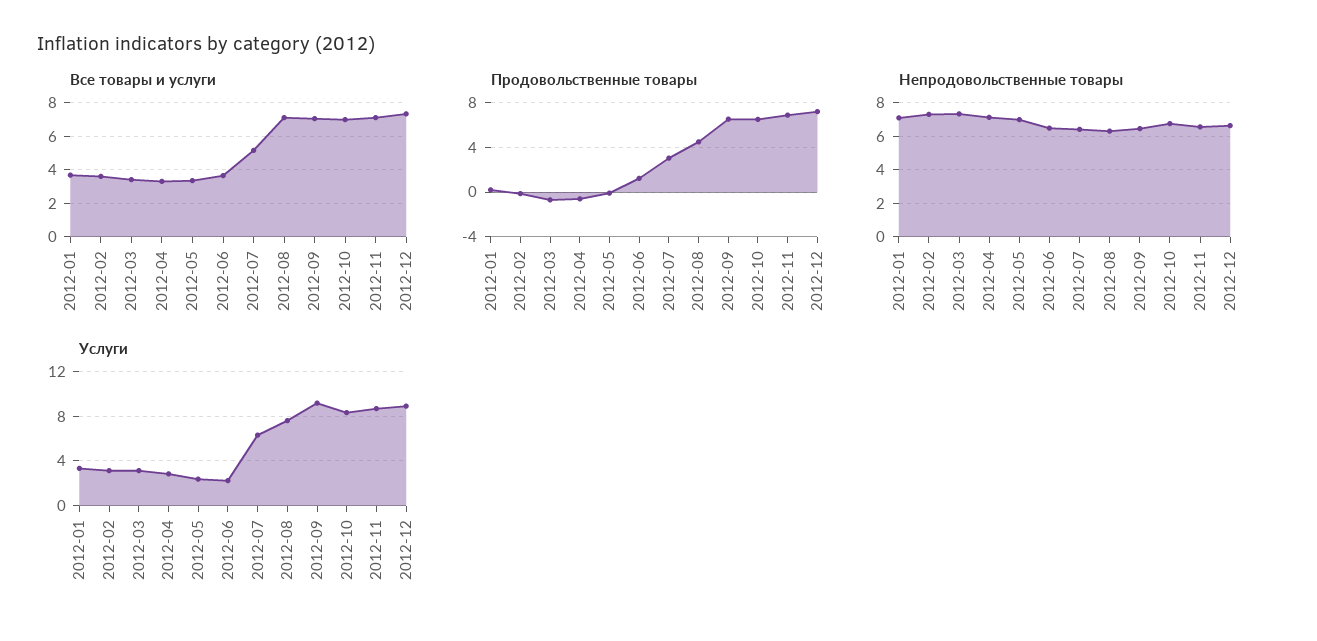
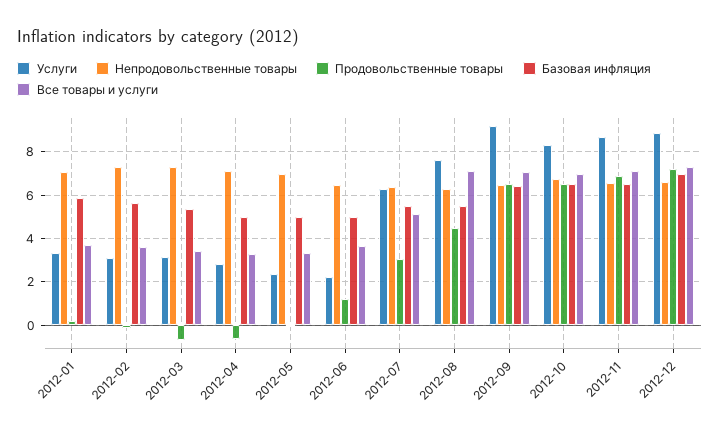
  {
    "Все товары и услуги": {
      "2012-01": 3.5,
      "2012-02": 3.5,
      "2012-03": 3.5,
      "2012-04": 3.5,
      "2012-05": 3.5,
      "2012-06": 3.5,
      "2012-07": 5,
      "2012-08": 7,
      "2012-09": 7,
      "2012-10": 7,
      "2012-11": 7,
      "2012-12": 7.5
    },
    "Продовольственные товары": {
      "2012-01": 0,
      "2012-02": 0,
      "2012-03": -0.5,
      "2012-04": -0.5,
      "2012-05": 0,
      "2012-06": 1,
      "2012-07": 3,
      "2012-08": 4.5,
      "2012-09": 6.5,
      "2012-10": 6.5,
      "2012-11": 7,
      "2012-12": 7
    },
    "Непродовольственные товары": {
      "2012-01": 7,
      "2012-02": 7.5,
      "2012-03": 7.5,
      "2012-04": 7,
      "2012-05": 7,
      "2012-06": 6.5,
      "2012-07": 6.5,
      "2012-08": 6.5,
      "2012-09": 6.5,
      "2012-10": 6.5,
      "2012-11": 6.5,
      "2012-12": 6.5
    },
    "Услуги": {
      "2012-01": 3.5,
      "2012-02": 3,
      "2012-03": 3,
      "2012-04": 3,
      "2012-05": 2.5,
      "2012-06": 2,
      "2012-07": 6.5,
      "2012-08": 7.5,
      "2012-09": 9,
      "2012-10": 8.5,
      "2012-11": 8.5,
      "2012-12": 9
-   }
+   },
+   "Базовая инфляция": {
+     "2012-01": 6,
+     "2012-02": 5.5,
+     "2012-03": 5.5,
+     "2012-04": 5,
+     "2012-05": 5,
+     "2012-06": 5,
+     "2012-07": 5.5,
+     "2012-08": 5.5,
+     "2012-09": 6.5,
+     "2012-10": 6.5,
+     "2012-11": 6.5,
+     "2012-12": 7
+   }
  }

